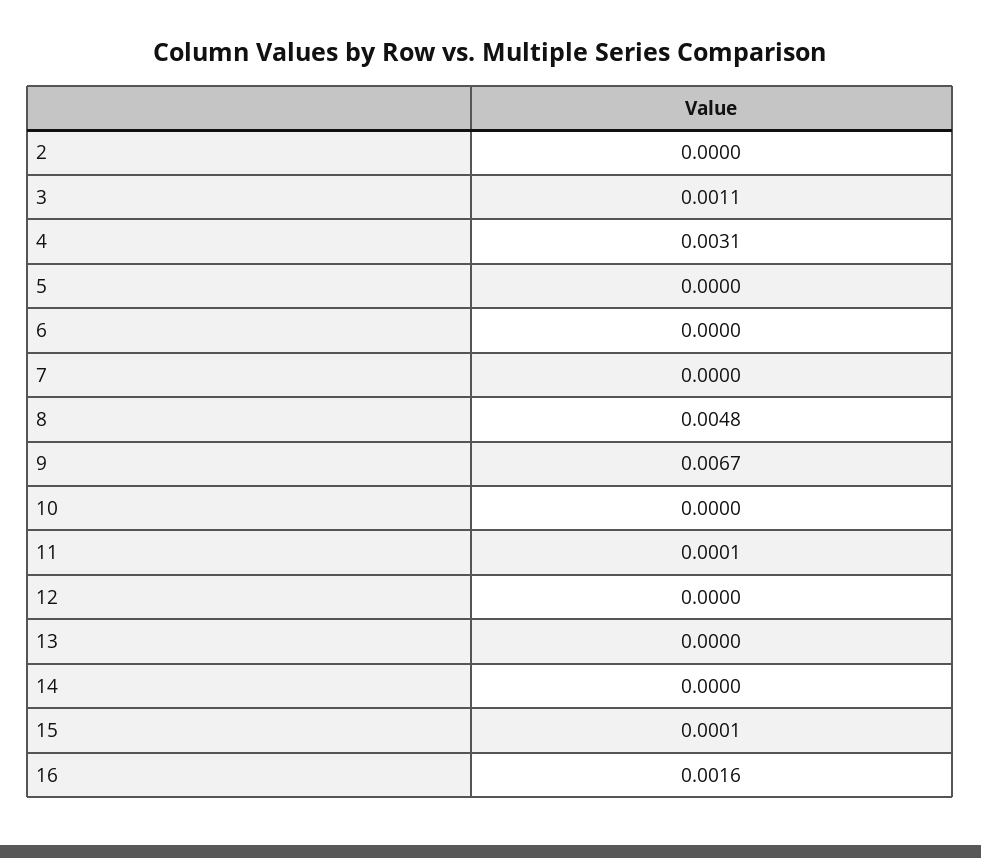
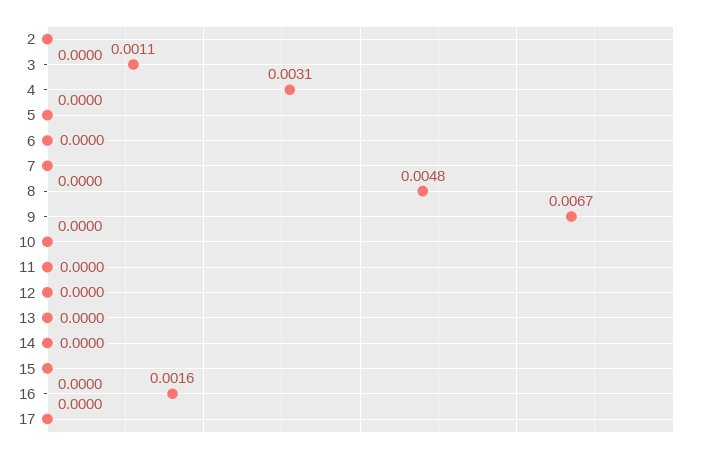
  {
    "2": 0,
    "3": 0.0011,
    "4": 0.0031,
    "5": 0,
    "6": 0,
    "7": 0,
    "8": 0.0048,
    "9": 0.0067,
    "10": 0,
-   "11": 0.0001,
+   "11": 0,
    "12": 0,
    "13": 0,
    "14": 0,
-   "15": 0.0001,
+   "15": 0,
-   "16": 0.0016
+   "16": 0.0016,
+   "17": 0
  }

